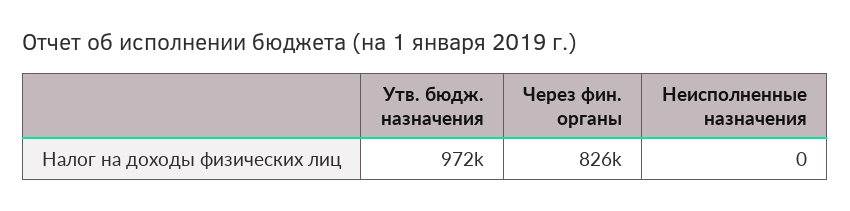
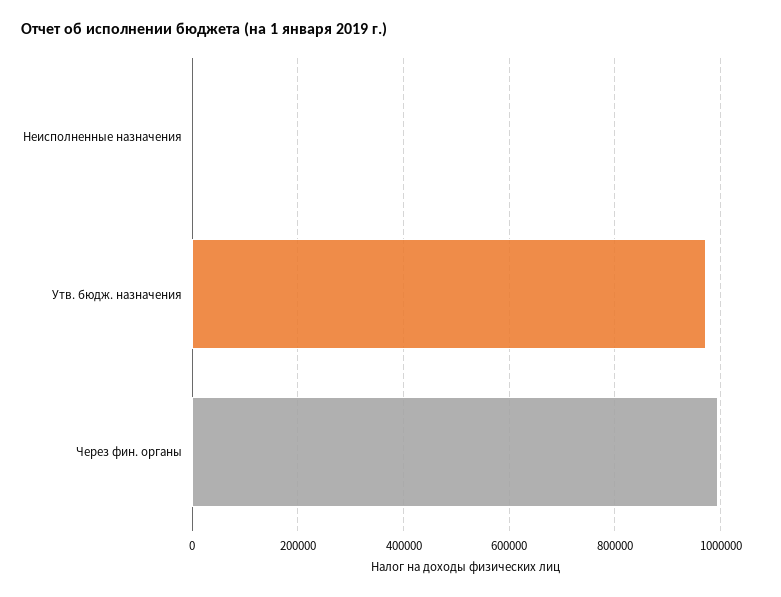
  {
    "Утв. бюдж. назначения": 972000,
-   "Через фин. органы": 826000,
+   "Через фин. органы": 1000000,
    "Неисполненные назначения": 0
  }

